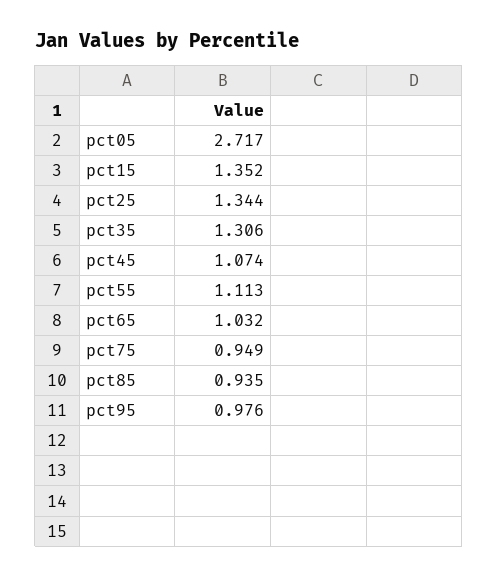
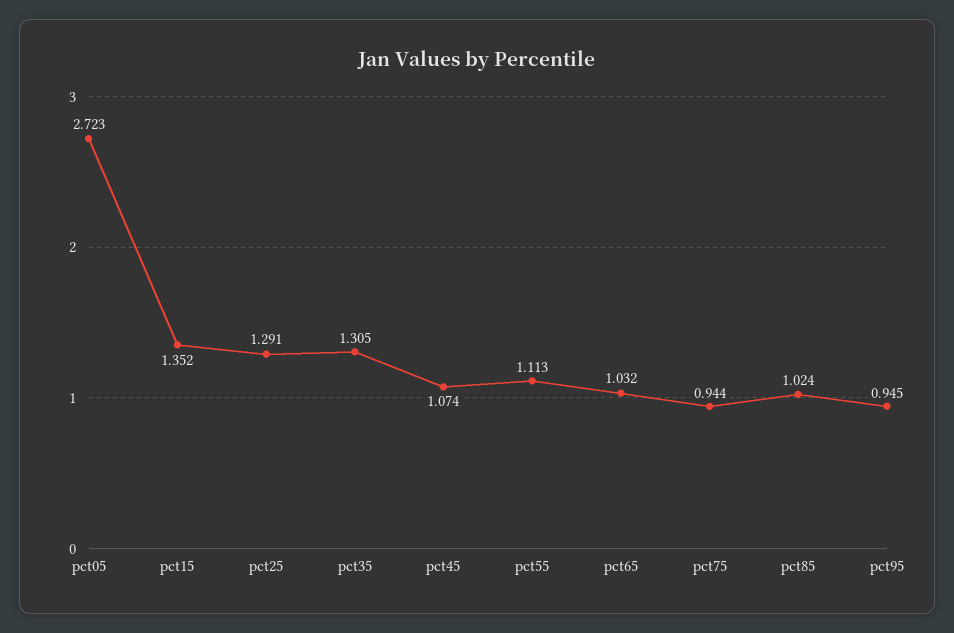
  {
-   "pct05": 2.717,
+   "pct05": 2.723,
    "pct15": 1.352,
-   "pct25": 1.344,
+   "pct25": 1.291,
-   "pct35": 1.306,
+   "pct35": 1.305,
    "pct45": 1.074,
    "pct55": 1.113,
    "pct65": 1.032,
-   "pct75": 0.949,
+   "pct75": 0.944,
-   "pct85": 0.935,
+   "pct85": 1.024,
-   "pct95": 0.976
+   "pct95": 0.945
  }

